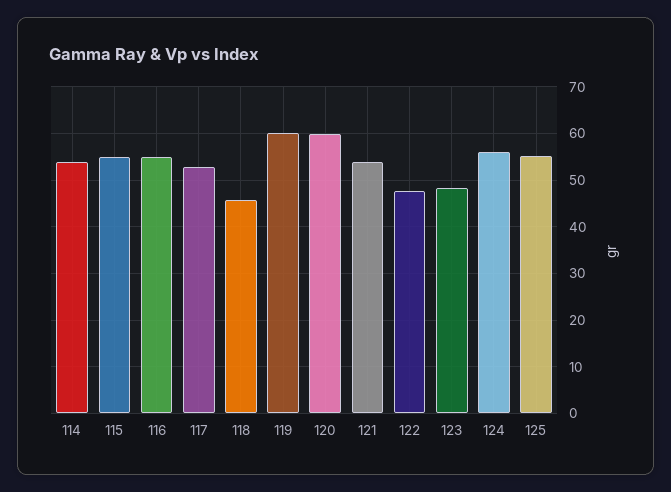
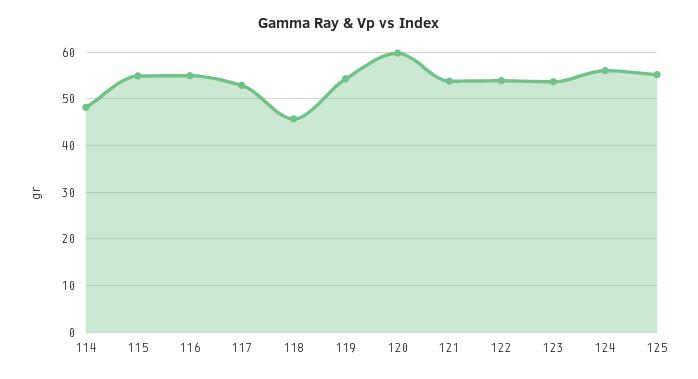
  {
-   "114": 54,
+   "114": 48,
    "115": 54,
    "116": 54,
    "117": 52,
    "118": 46,
-   "119": 60,
+   "119": 54,
    "120": 60,
    "121": 54,
-   "122": 48,
+   "122": 54,
-   "123": 48,
+   "123": 54,
    "124": 56,
    "125": 56
  }

